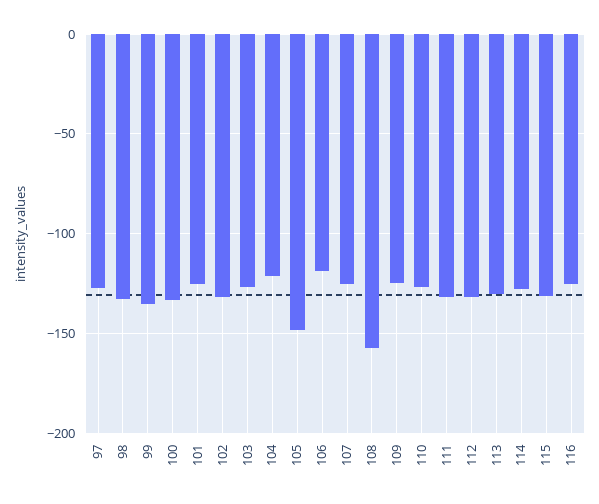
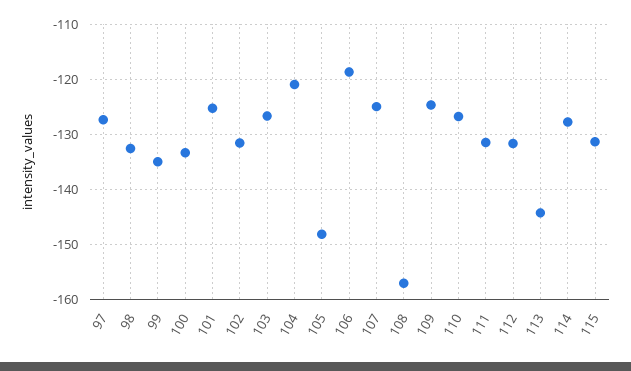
  {
    "97": -128,
    "98": -132,
    "99": -136,
    "100": -134,
    "101": -126,
    "102": -132,
    "103": -126,
    "104": -122,
    "105": -148,
    "106": -118,
    "107": -126,
    "108": -158,
    "109": -124,
    "110": -126,
    "111": -132,
    "112": -132,
-   "113": -130,
+   "113": -144,
    "114": -128,
-   "115": -132,
+   "115": -132
-   "116": -125
  }

